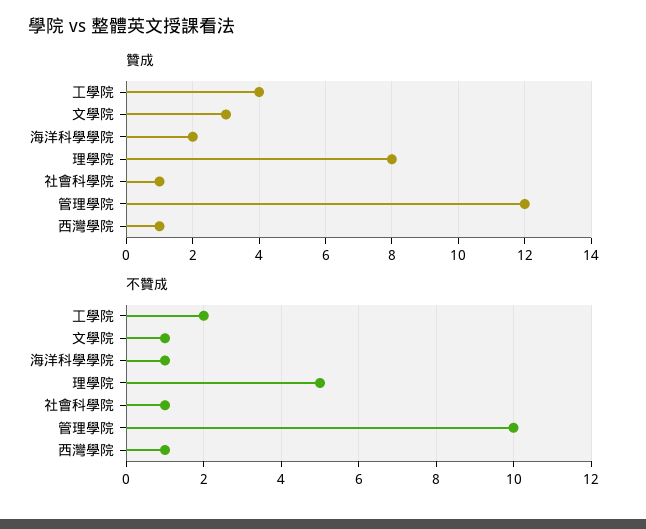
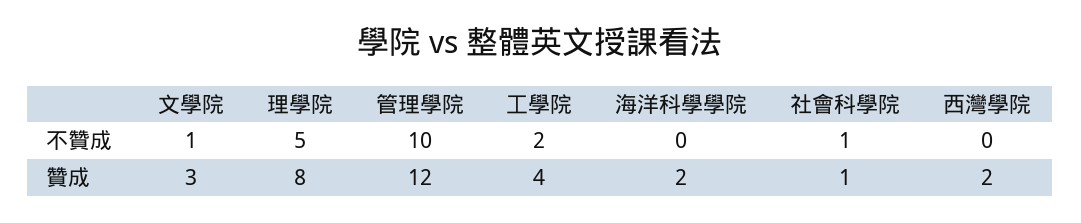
  {
    "贊成": {
      "工學院": 4,
      "文學院": 3,
      "海洋科學學院": 2,
      "理學院": 8,
      "社會科學院": 1,
      "管理學院": 12,
-     "西灣學院": 1
+     "西灣學院": 2
    },
    "不贊成": {
      "工學院": 2,
      "文學院": 1,
-     "海洋科學學院": 1,
+     "海洋科學學院": 0,
      "理學院": 5,
      "社會科學院": 1,
      "管理學院": 10,
-     "西灣學院": 1
+     "西灣學院": 0
    }
  }

